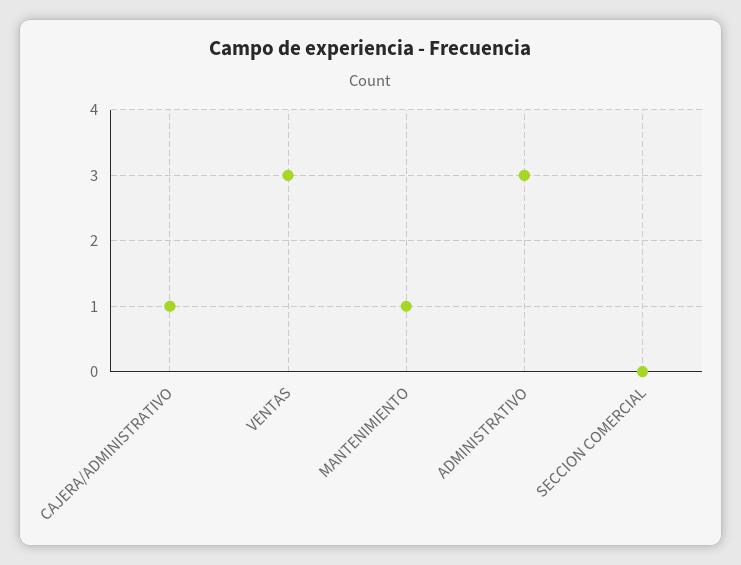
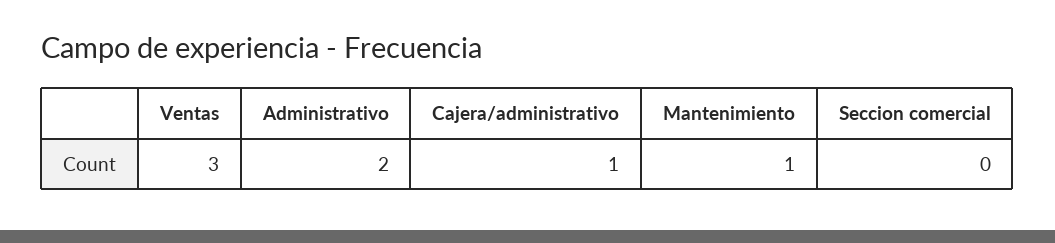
  {
    "CAJERA/ADMINISTRATIVO": 1,
    "VENTAS": 3,
    "MANTENIMIENTO": 1,
-   "ADMINISTRATIVO": 3,
+   "ADMINISTRATIVO": 2,
    "SECCION COMERCIAL": 0
  }

